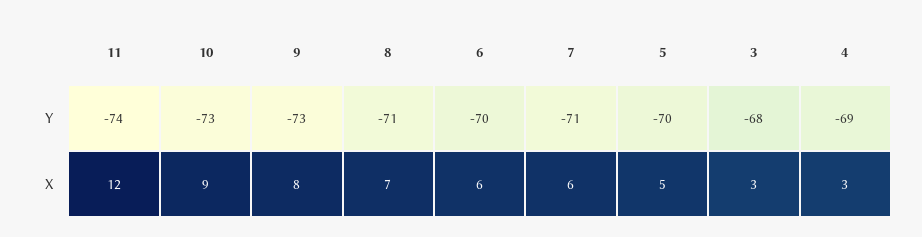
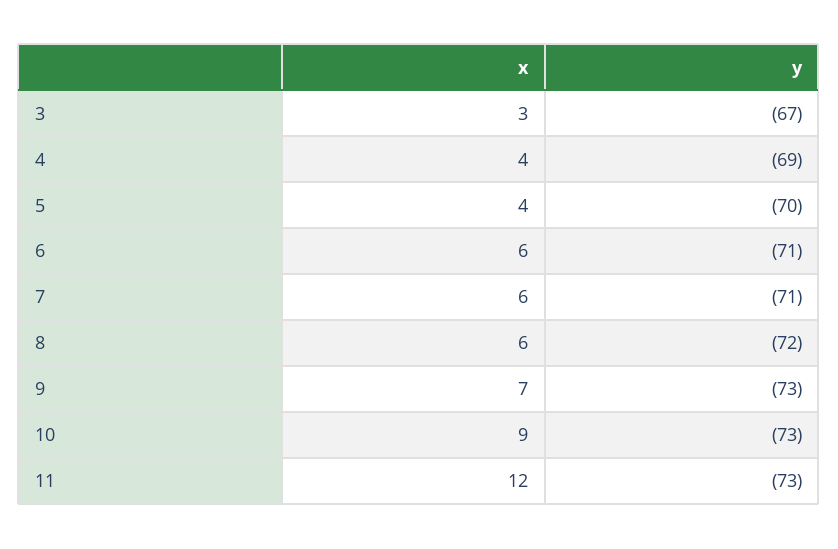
  {
    "11": {
-     "Y": -74,
+     "Y": -73,
      "X": 12
    },
    "10": {
      "Y": -73,
      "X": 9
    },
    "9": {
      "Y": -73,
-     "X": 8
+     "X": 7
    },
    "8": {
-     "Y": -71,
+     "Y": -72,
-     "X": 7
+     "X": 6
    },
    "6": {
-     "Y": -70,
+     "Y": -71,
      "X": 6
    },
    "7": {
      "Y": -71,
      "X": 6
    },
    "5": {
      "Y": -70,
-     "X": 5
+     "X": 4
    },
    "3": {
-     "Y": -68,
+     "Y": -67,
      "X": 3
    },
    "4": {
      "Y": -69,
-     "X": 3
+     "X": 4
    }
  }

